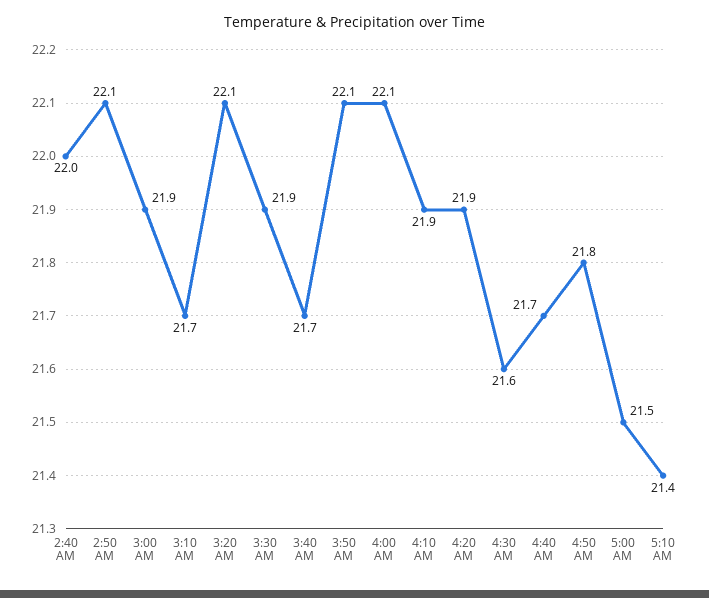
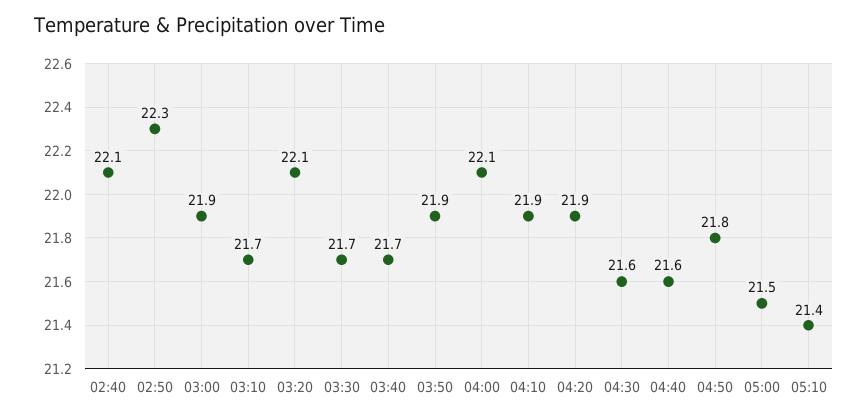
  {
-   "2:40 AM": 22,
+   "2:40 AM": 22.1,
-   "2:50 AM": 22.1,
+   "2:50 AM": 22.3,
    "3:00 AM": 21.9,
    "3:10 AM": 21.7,
    "3:20 AM": 22.1,
-   "3:30 AM": 21.9,
+   "3:30 AM": 21.7,
    "3:40 AM": 21.7,
-   "3:50 AM": 22.1,
+   "3:50 AM": 21.9,
    "4:00 AM": 22.1,
    "4:10 AM": 21.9,
    "4:20 AM": 21.9,
    "4:30 AM": 21.6,
-   "4:40 AM": 21.7,
+   "4:40 AM": 21.6,
    "4:50 AM": 21.8,
    "5:00 AM": 21.5,
    "5:10 AM": 21.4
  }

